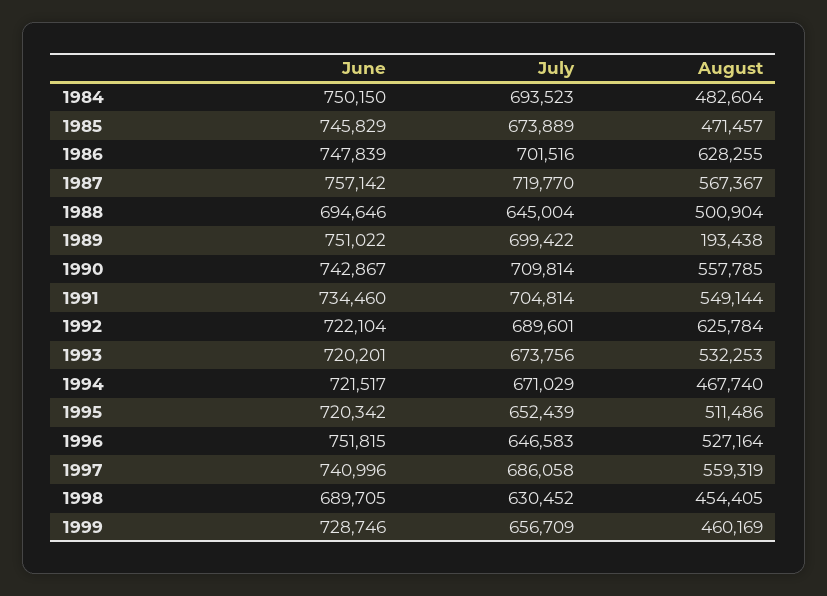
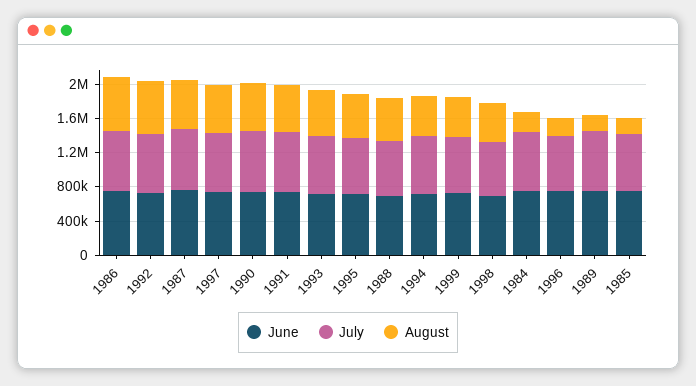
  {
    "June": {
      "1984": 750150,
      "1985": 745829,
      "1986": 747839,
      "1987": 757142,
      "1988": 694646,
      "1989": 751022,
      "1990": 742867,
      "1991": 734460,
      "1992": 722104,
      "1993": 720201,
      "1994": 721517,
      "1995": 720342,
      "1996": 751815,
      "1997": 740996,
      "1998": 689705,
      "1999": 728746
    },
    "July": {
      "1984": 693523,
      "1985": 673889,
      "1986": 701516,
      "1987": 719770,
      "1988": 645004,
      "1989": 699422,
      "1990": 709814,
      "1991": 704814,
      "1992": 689601,
      "1993": 673756,
      "1994": 671029,
      "1995": 652439,
      "1996": 646583,
      "1997": 686058,
      "1998": 630452,
      "1999": 656709
    },
    "August": {
-     "1984": 482604,
+     "1984": 200000,
-     "1985": 471457,
+     "1985": 200000,
      "1986": 628255,
      "1987": 567367,
      "1988": 500904,
      "1989": 193438,
      "1990": 557785,
      "1991": 549144,
      "1992": 625784,
      "1993": 532253,
      "1994": 467740,
      "1995": 511486,
-     "1996": 527164,
+     "1996": 200000,
      "1997": 559319,
      "1998": 454405,
      "1999": 460169
    }
  }

